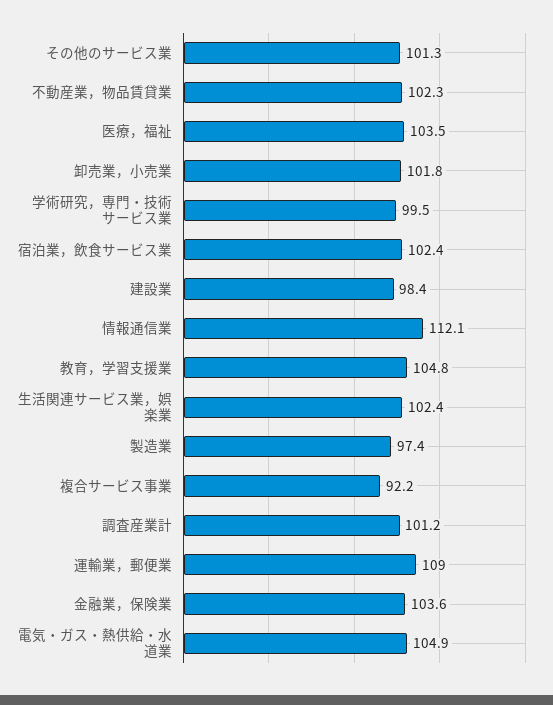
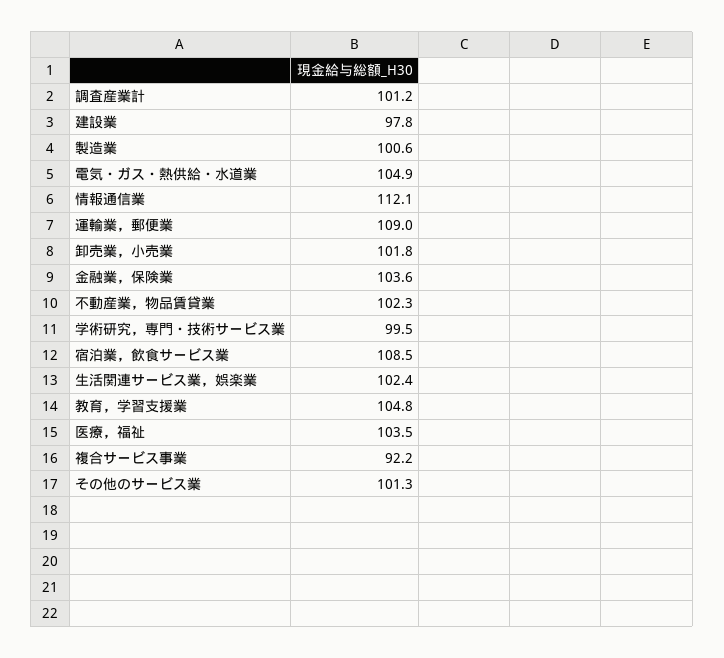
  {
    "その他のサービス業": 101.3,
    "不動産業，物品賃貸業": 102.3,
    "医療，福祉": 103.5,
    "卸売業，小売業": 101.8,
    "学術研究，専門・技術サービス業": 99.5,
-   "宿泊業，飲食サービス業": 102.4,
+   "宿泊業，飲食サービス業": 108.5,
-   "建設業": 98.4,
+   "建設業": 97.8,
    "情報通信業": 112.1,
    "教育，学習支援業": 104.8,
    "生活関連サービス業，娯楽業": 102.4,
-   "製造業": 97.4,
+   "製造業": 100.6,
    "複合サービス事業": 92.2,
    "調査産業計": 101.2,
    "運輸業，郵便業": 109,
    "金融業，保険業": 103.6,
    "電気・ガス・熱供給・水道業": 104.9
  }

